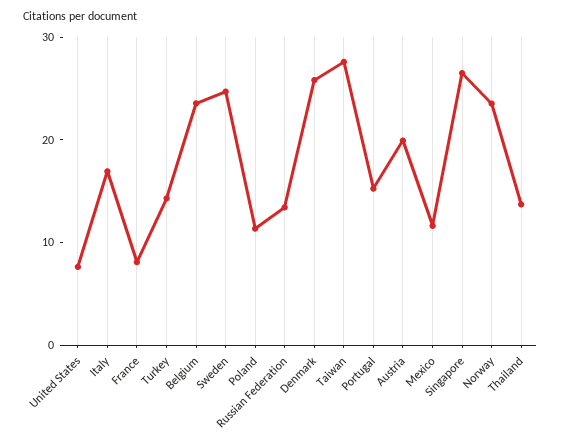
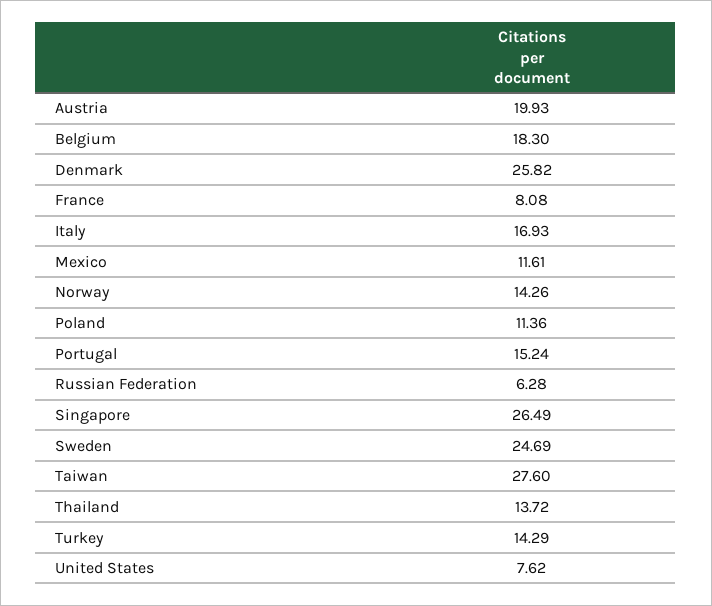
  {
    "United States": 7.62,
    "Italy": 16.93,
    "France": 8.08,
    "Turkey": 14.29,
-   "Belgium": 24,
+   "Belgium": 18.3,
    "Sweden": 24.69,
    "Poland": 11.36,
-   "Russian Federation": 14,
+   "Russian Federation": 6.28,
    "Denmark": 25.82,
    "Taiwan": 27.6,
    "Portugal": 15.24,
    "Austria": 19.93,
    "Mexico": 11.61,
    "Singapore": 26.49,
-   "Norway": 24,
+   "Norway": 14.26,
    "Thailand": 13.72
  }

